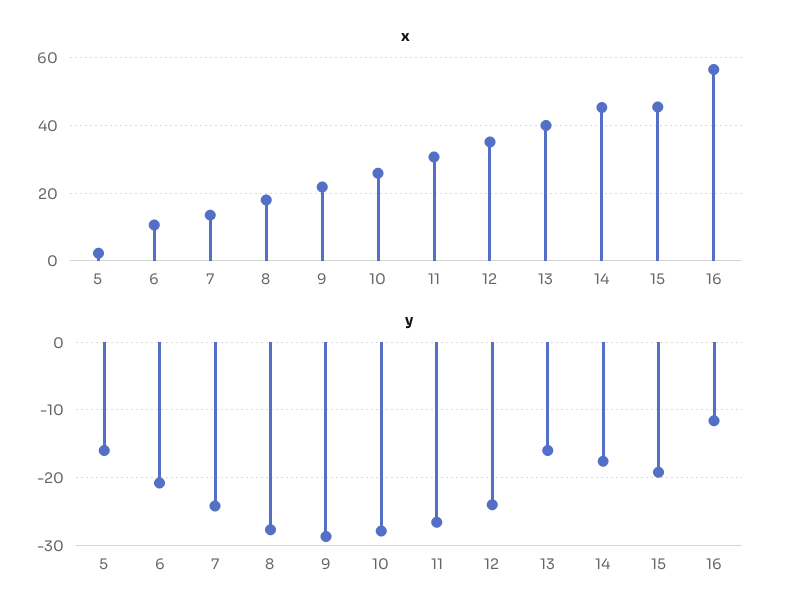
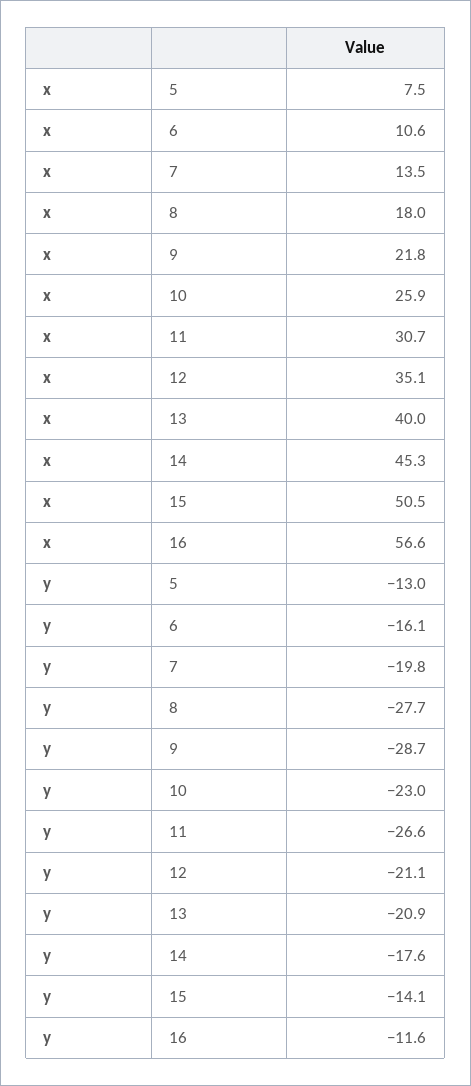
  {
    "x": {
-     "5": 2,
+     "5": 7.5,
      "6": 10.6,
      "7": 13.5,
      "8": 18,
      "9": 21.8,
      "10": 25.9,
      "11": 30.7,
      "12": 35.1,
      "13": 40,
      "14": 45.3,
-     "15": 46,
+     "15": 50.5,
      "16": 56.6
    },
    "y": {
-     "5": -16,
+     "5": -13,
-     "6": -21,
+     "6": -16.1,
-     "7": -24,
+     "7": -19.8,
      "8": -27.7,
      "9": -28.7,
-     "10": -28,
+     "10": -23,
      "11": -26.6,
-     "12": -24,
+     "12": -21.1,
-     "13": -16,
+     "13": -20.9,
      "14": -17.6,
-     "15": -19,
+     "15": -14.1,
      "16": -11.6
    }
  }

